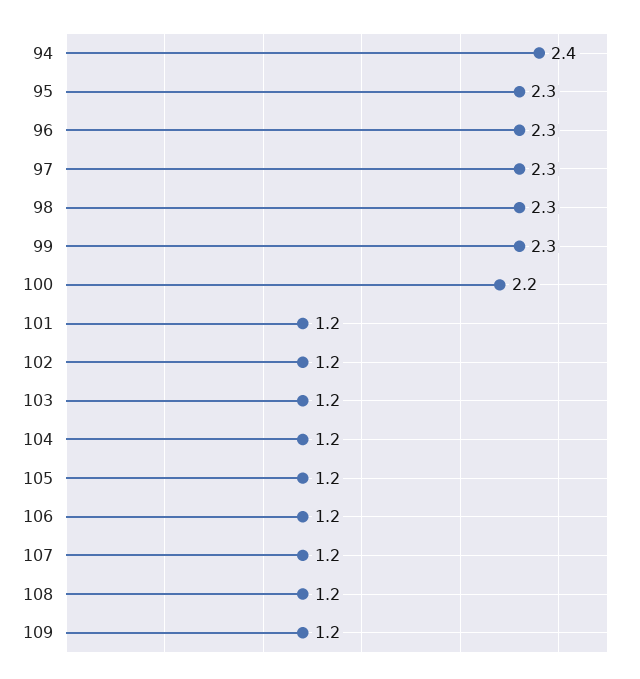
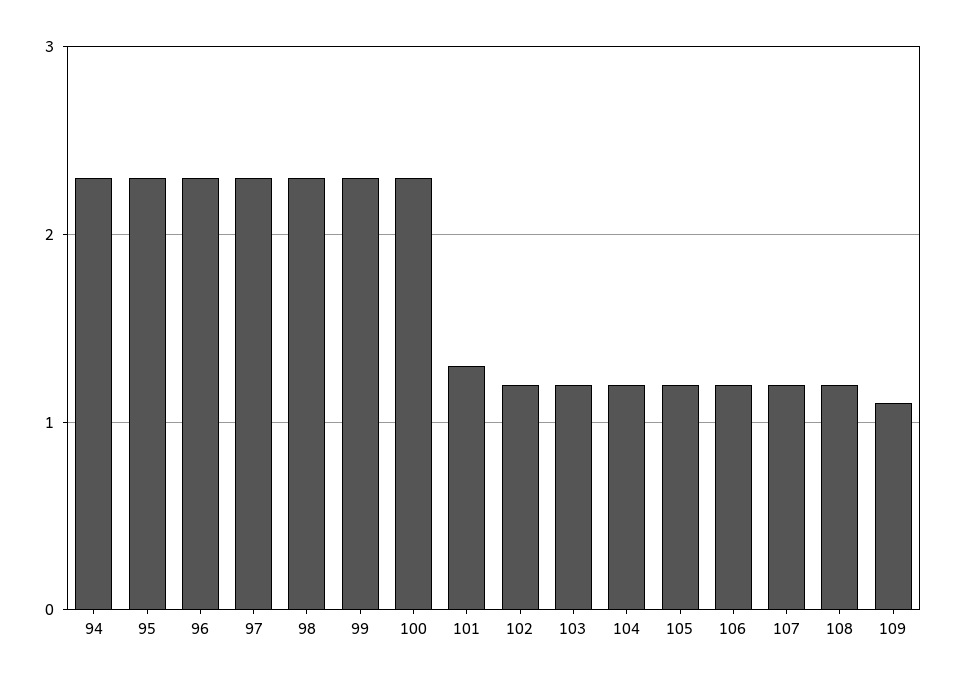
  {
-   "94": 2.4,
+   "94": 2.3,
    "95": 2.3,
    "96": 2.3,
    "97": 2.3,
    "98": 2.3,
    "99": 2.3,
-   "100": 2.2,
+   "100": 2.3,
-   "101": 1.2,
+   "101": 1.3,
    "102": 1.2,
    "103": 1.2,
    "104": 1.2,
    "105": 1.2,
    "106": 1.2,
    "107": 1.2,
    "108": 1.2,
-   "109": 1.2
+   "109": 1.1
  }

